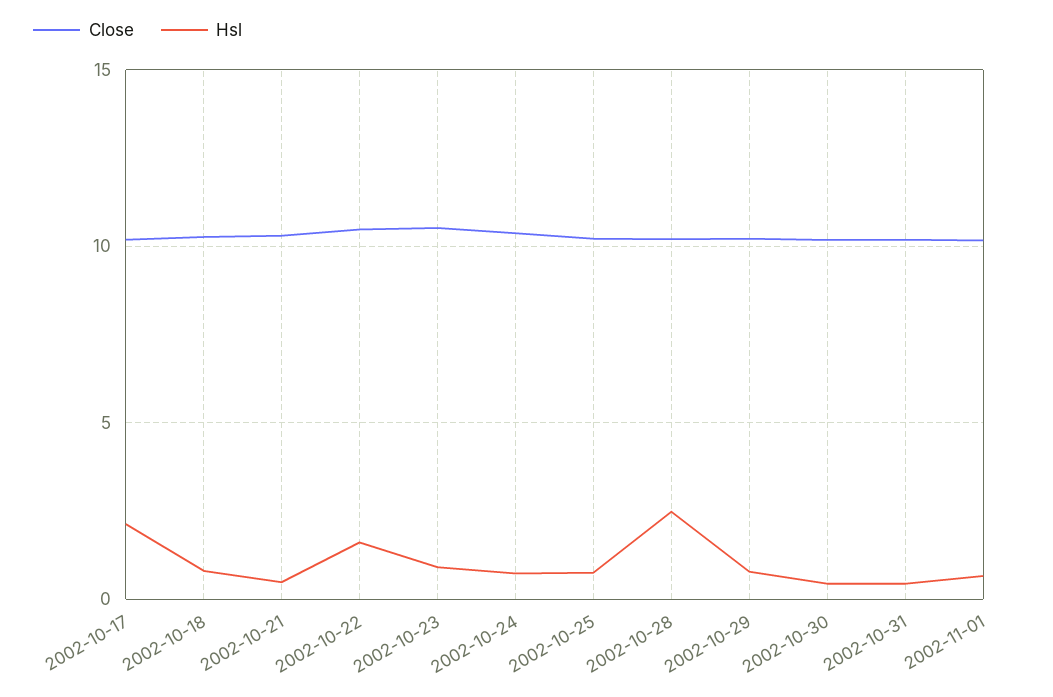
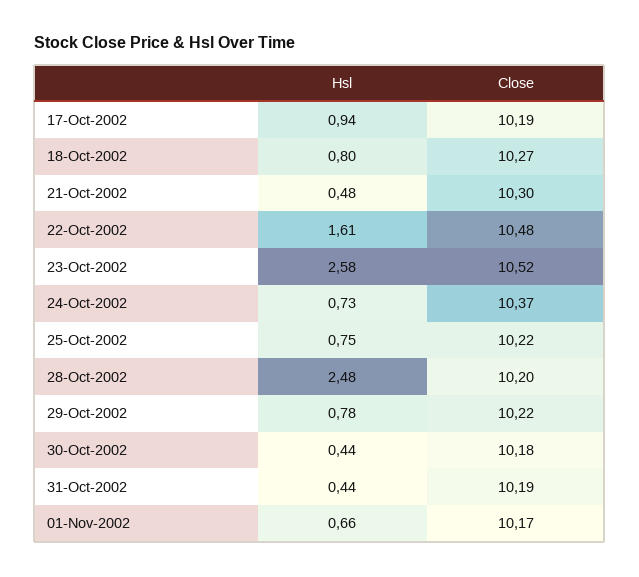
  {
    "Close": {
      "2002-10-17": 10.19,
      "2002-10-18": 10.27,
      "2002-10-21": 10.3,
      "2002-10-22": 10.48,
      "2002-10-23": 10.52,
      "2002-10-24": 10.37,
      "2002-10-25": 10.22,
      "2002-10-28": 10.2,
      "2002-10-29": 10.22,
      "2002-10-30": 10.18,
      "2002-10-31": 10.19,
      "2002-11-01": 10.17
    },
    "Hsl": {
-     "2002-10-17": 2,
+     "2002-10-17": 0.94,
      "2002-10-18": 0.8,
      "2002-10-21": 0.48,
      "2002-10-22": 1.61,
-     "2002-10-23": 1,
+     "2002-10-23": 2.58,
      "2002-10-24": 0.73,
      "2002-10-25": 0.75,
      "2002-10-28": 2.48,
      "2002-10-29": 0.78,
      "2002-10-30": 0.44,
      "2002-10-31": 0.44,
      "2002-11-01": 0.66
    }
  }

